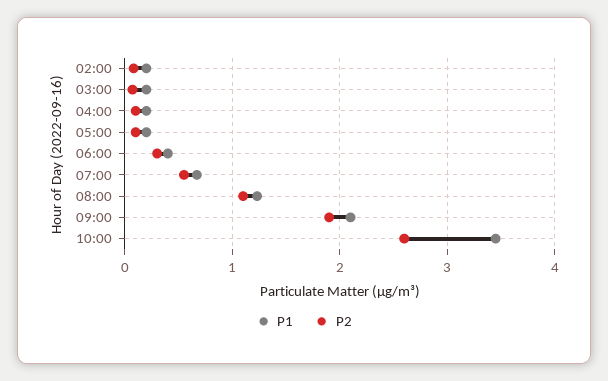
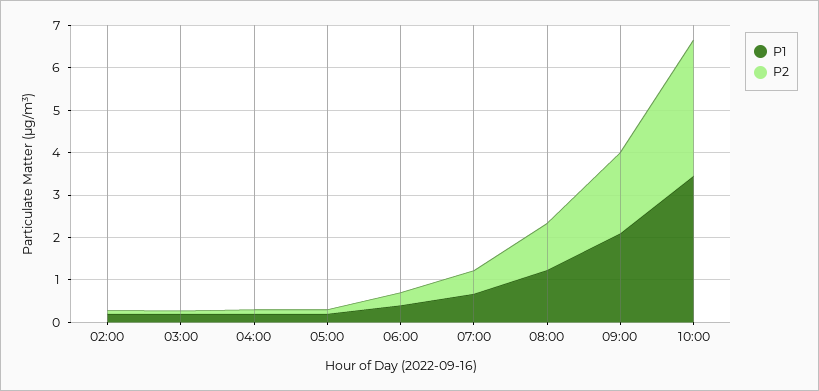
  {
    "P1": {
      "02:00": 0.2,
      "03:00": 0.2,
      "04:00": 0.2,
      "05:00": 0.2,
      "06:00": 0.4,
      "07:00": 0.7,
      "08:00": 1.2,
      "09:00": 2.1,
      "10:00": 3.5
    },
    "P2": {
      "02:00": 0.1,
      "03:00": 0.1,
      "04:00": 0.1,
      "05:00": 0.1,
      "06:00": 0.3,
      "07:00": 0.6,
      "08:00": 1.1,
      "09:00": 1.9,
-     "10:00": 2.6
+     "10:00": 3.2
    }
  }

